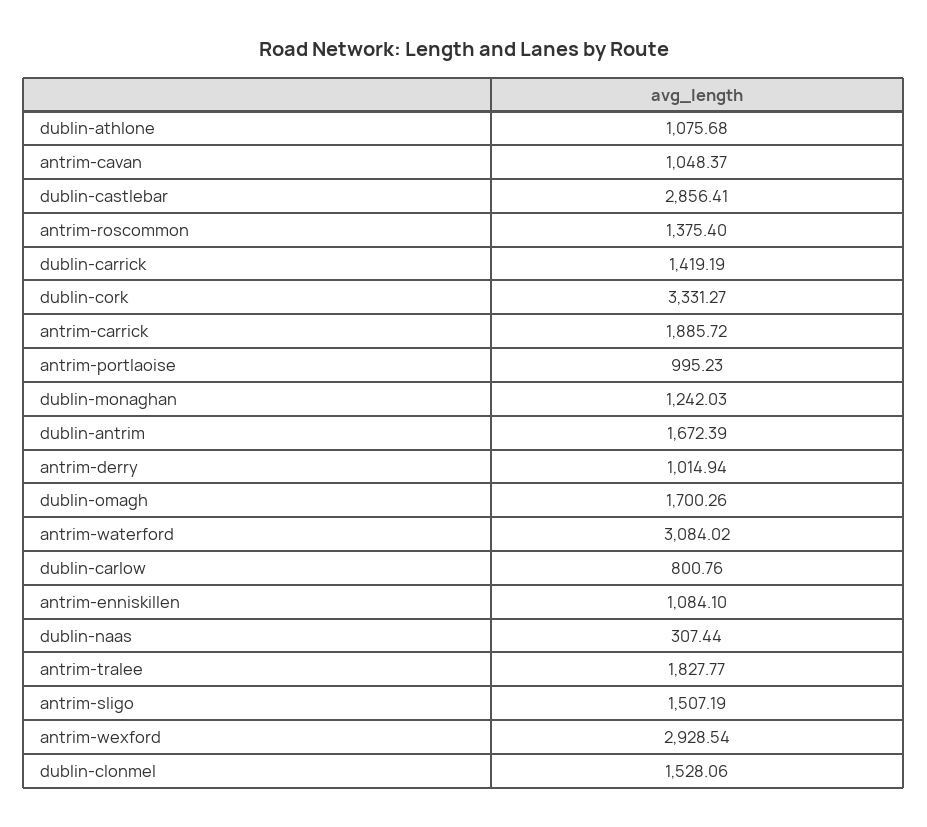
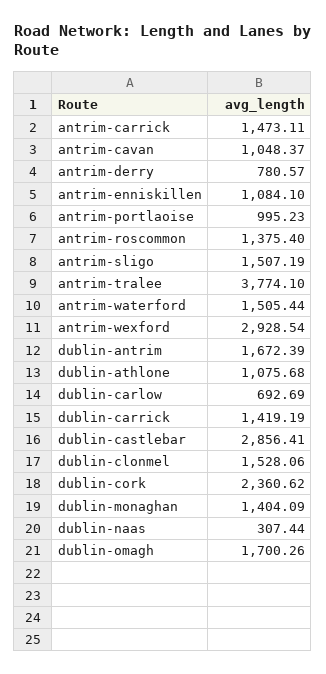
  {
    "dublin-athlone": 1075.68,
    "antrim-cavan": 1048.37,
    "dublin-castlebar": 2856.41,
    "antrim-roscommon": 1375.4,
    "dublin-carrick": 1419.19,
-   "dublin-cork": 3331.27,
+   "dublin-cork": 2360.62,
-   "antrim-carrick": 1885.72,
+   "antrim-carrick": 1473.11,
    "antrim-portlaoise": 995.23,
-   "dublin-monaghan": 1242.03,
+   "dublin-monaghan": 1404.09,
    "dublin-antrim": 1672.39,
-   "antrim-derry": 1014.94,
+   "antrim-derry": 780.57,
    "dublin-omagh": 1700.26,
-   "antrim-waterford": 3084.02,
+   "antrim-waterford": 1505.44,
-   "dublin-carlow": 800.76,
+   "dublin-carlow": 692.69,
    "antrim-enniskillen": 1084.1,
    "dublin-naas": 307.44,
-   "antrim-tralee": 1827.77,
+   "antrim-tralee": 3774.1,
    "antrim-sligo": 1507.19,
    "antrim-wexford": 2928.54,
    "dublin-clonmel": 1528.06
  }

